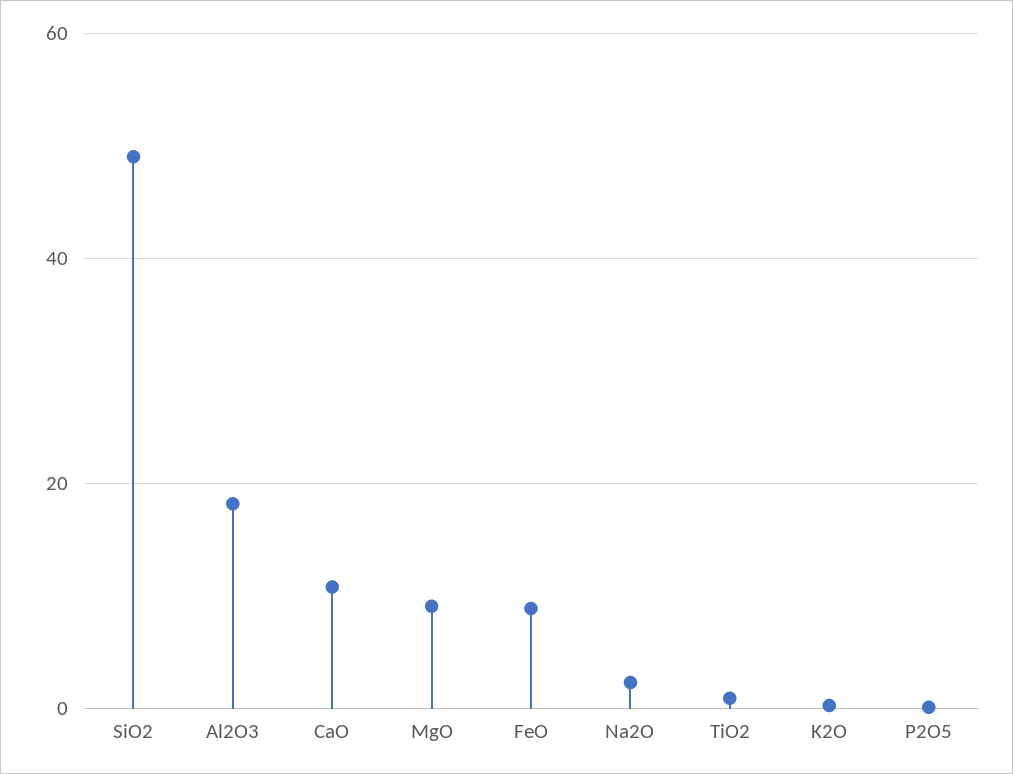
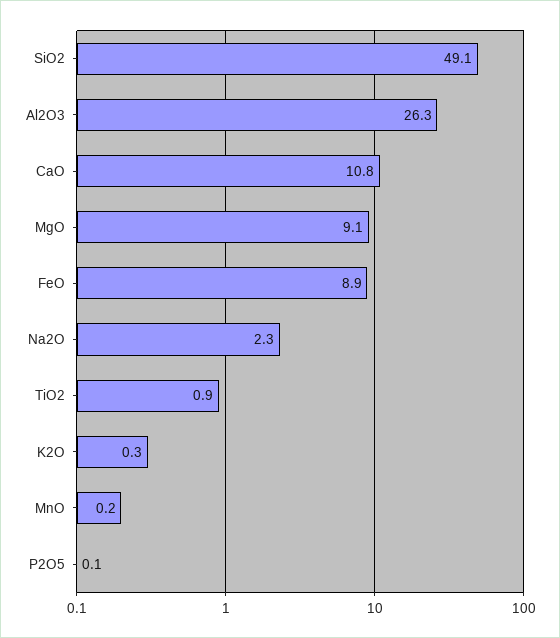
  {
    "SiO2": 49.1,
-   "Al2O3": 18,
+   "Al2O3": 26.3,
    "CaO": 10.8,
    "MgO": 9.1,
    "FeO": 8.9,
    "Na2O": 2.3,
    "TiO2": 0.9,
    "K2O": 0.3,
-   "P2O5": 0.1
+   "P2O5": 0.1,
+   "MnO": 0.2
  }

